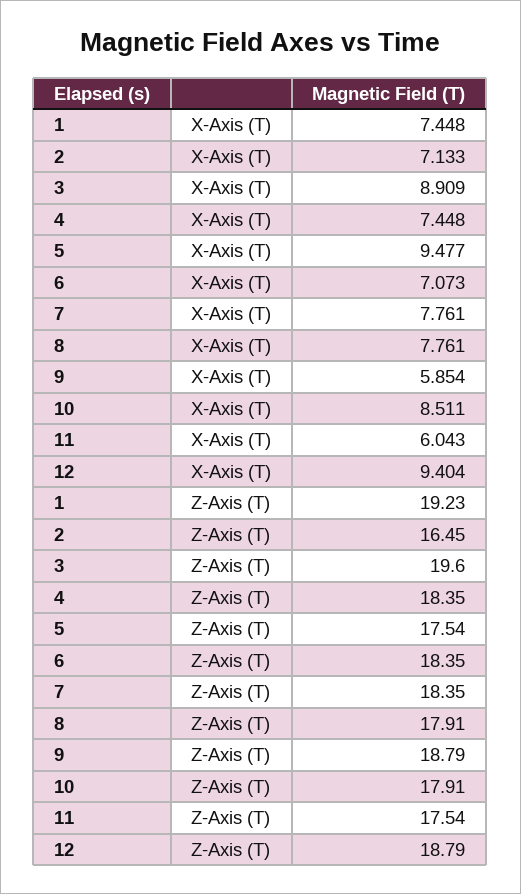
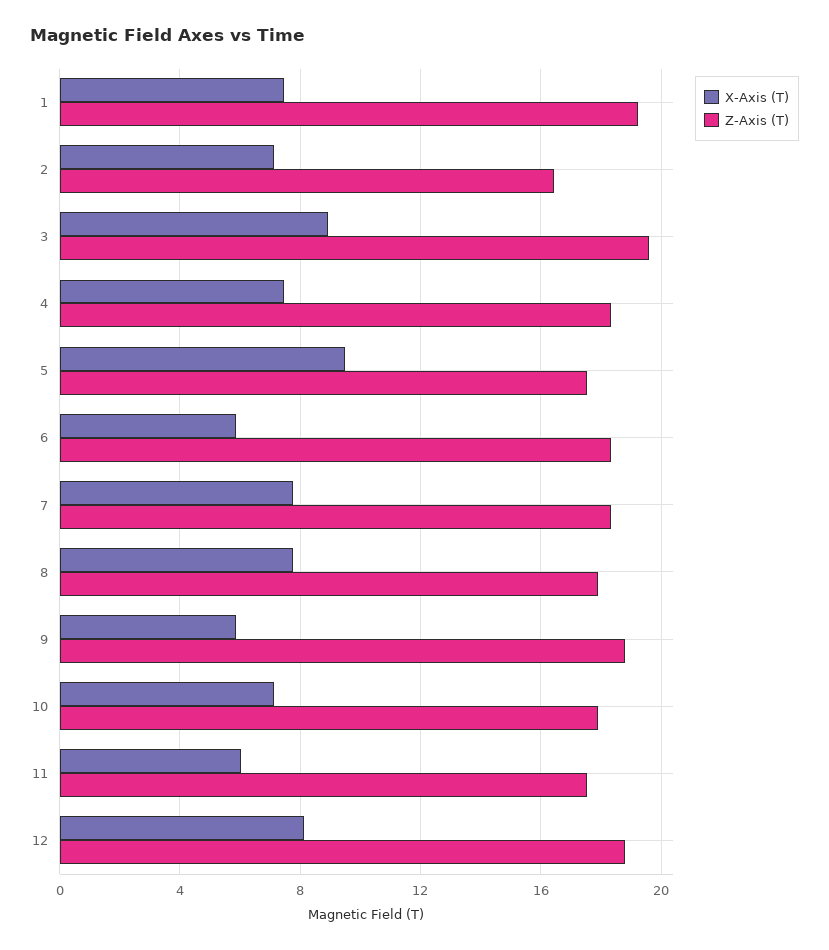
  {
    "X-Axis (T)": {
      "1": 7.448,
      "2": 7.133,
      "3": 8.909,
      "4": 7.448,
      "5": 9.477,
-     "6": 7.073,
+     "6": 6,
      "7": 7.761,
      "8": 7.761,
      "9": 5.854,
-     "10": 8.511,
+     "10": 7,
      "11": 6.043,
-     "12": 9.404
+     "12": 8
    },
    "Z-Axis (T)": {
      "1": 19.23,
      "2": 16.45,
      "3": 19.6,
      "4": 18.35,
      "5": 17.54,
      "6": 18.35,
      "7": 18.35,
      "8": 17.91,
      "9": 18.79,
      "10": 17.91,
      "11": 17.54,
      "12": 18.79
    }
  }

